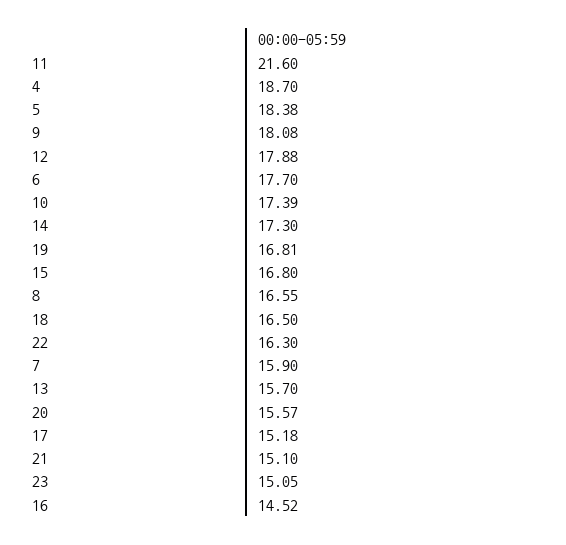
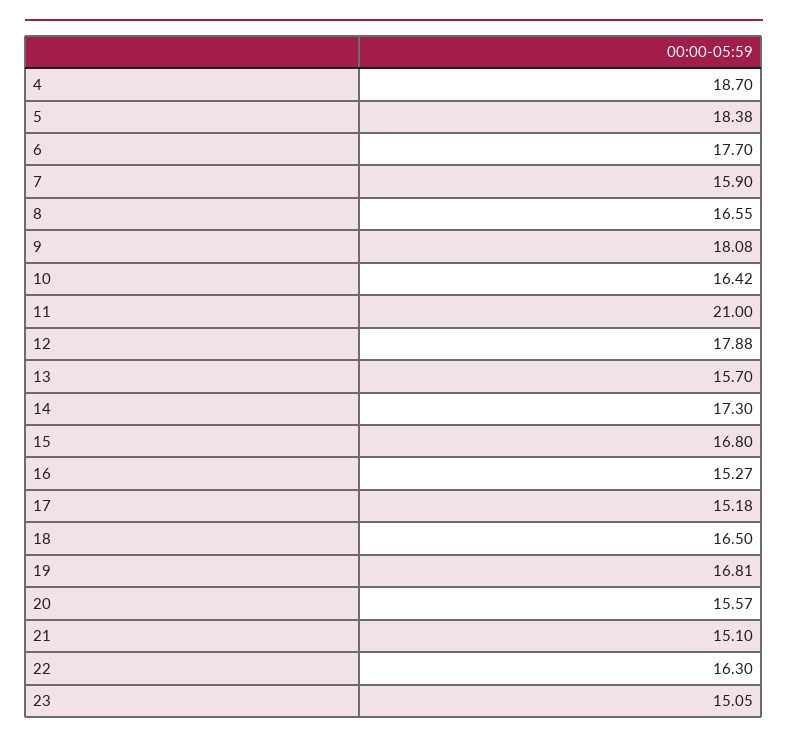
  {
-   "11": 21.6,
+   "11": 21,
    "4": 18.7,
    "5": 18.38,
    "9": 18.08,
    "12": 17.88,
    "6": 17.7,
-   "10": 17.39,
+   "10": 16.42,
    "14": 17.3,
    "19": 16.81,
    "15": 16.8,
    "8": 16.55,
    "18": 16.5,
    "22": 16.3,
    "7": 15.9,
    "13": 15.7,
    "20": 15.57,
    "17": 15.18,
    "21": 15.1,
    "23": 15.05,
-   "16": 14.52
+   "16": 15.27
  }

